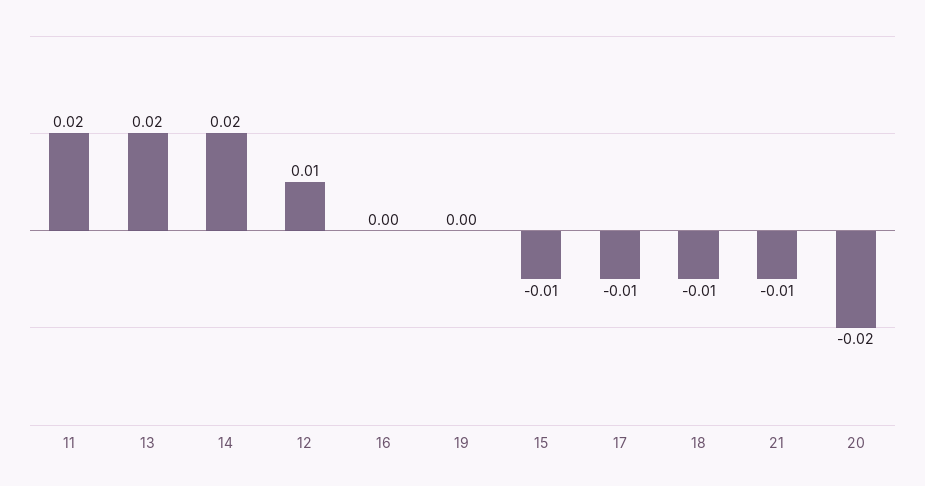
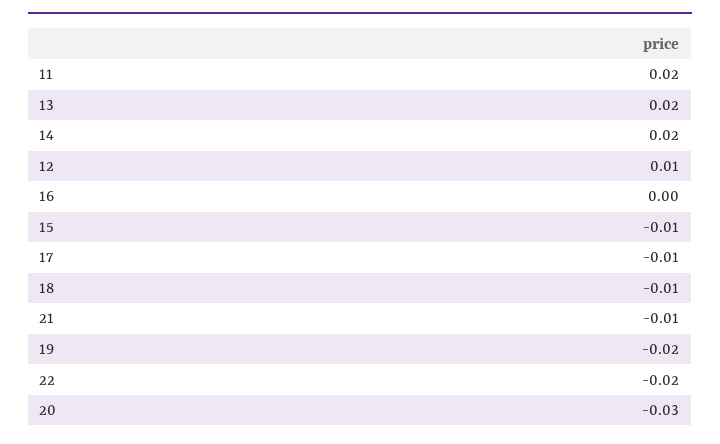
  {
    "11": 0.02,
    "13": 0.02,
    "14": 0.02,
    "12": 0.01,
    "16": 0,
-   "19": 0,
+   "19": -0.02,
    "15": -0.01,
    "17": -0.01,
    "18": -0.01,
    "21": -0.01,
-   "20": -0.02
+   "20": -0.03,
+   "22": -0.02
  }

